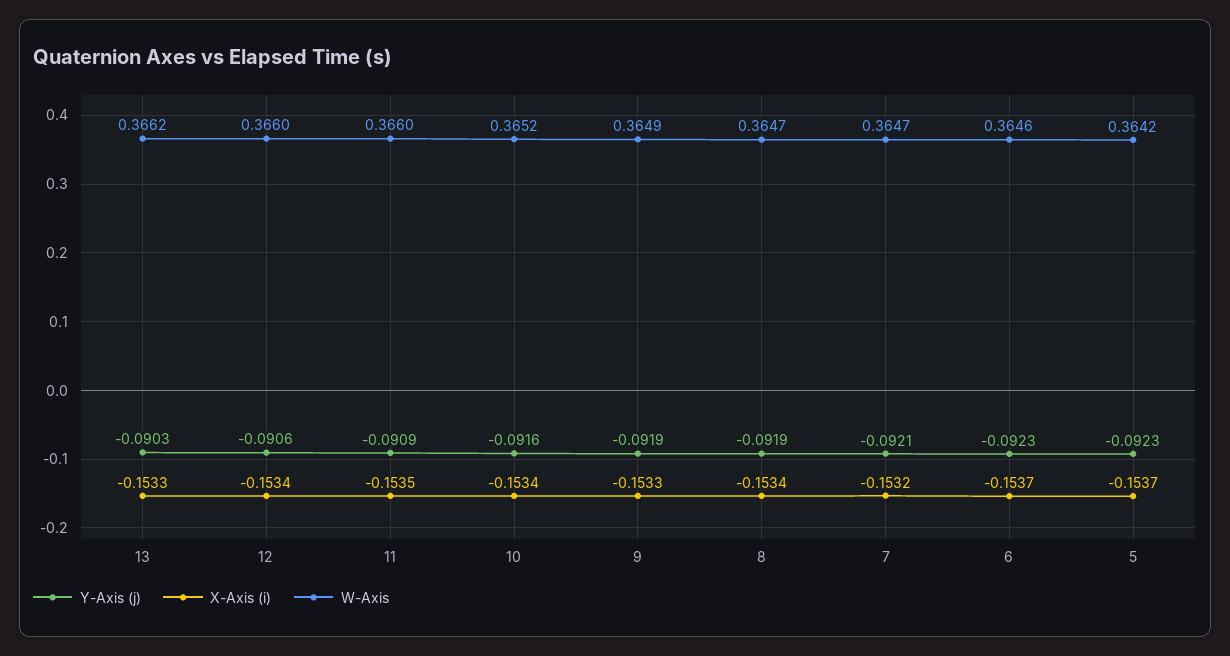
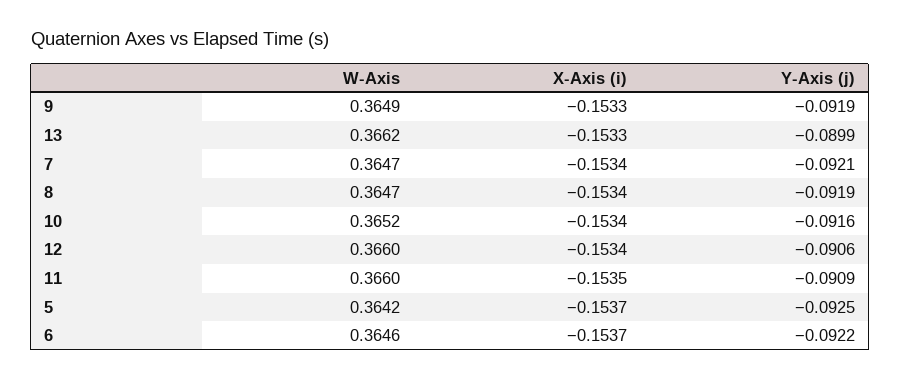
  {
    "Y-Axis (j)": {
-     "13": -0.0903,
+     "13": -0.0899,
      "12": -0.0906,
      "11": -0.0909,
      "10": -0.0916,
      "9": -0.0919,
      "8": -0.0919,
      "7": -0.0921,
-     "6": -0.0923,
+     "6": -0.0922,
-     "5": -0.0923
+     "5": -0.0925
    },
    "X-Axis (i)": {
      "13": -0.1533,
      "12": -0.1534,
      "11": -0.1535,
      "10": -0.1534,
      "9": -0.1533,
      "8": -0.1534,
-     "7": -0.1532,
+     "7": -0.1534,
      "6": -0.1537,
      "5": -0.1537
    },
    "W-Axis": {
      "13": 0.3662,
      "12": 0.366,
      "11": 0.366,
      "10": 0.3652,
      "9": 0.3649,
      "8": 0.3647,
      "7": 0.3647,
      "6": 0.3646,
      "5": 0.3642
    }
  }

